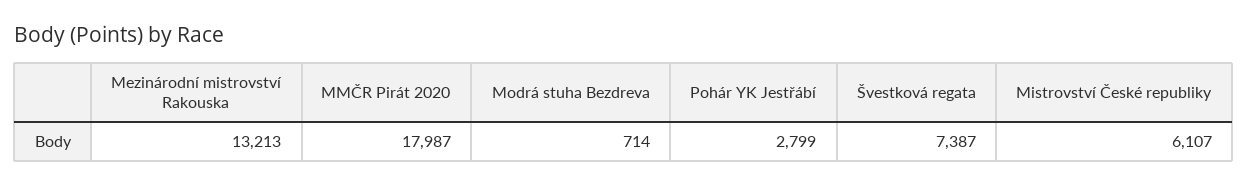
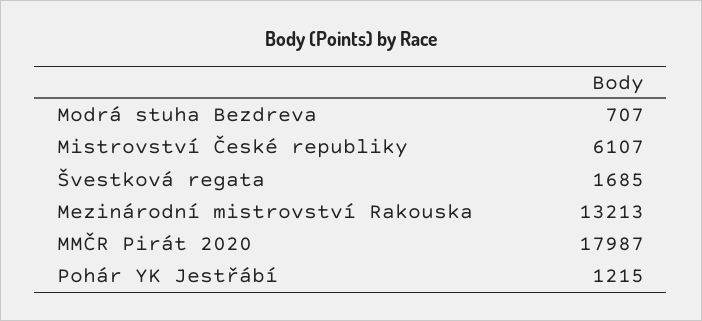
  {
    "Mezinárodní mistrovství Rakouska": 13213,
    "MMČR Pirát 2020": 17987,
-   "Modrá stuha Bezdreva": 714,
+   "Modrá stuha Bezdreva": 707,
-   "Pohár YK Jestřábí": 2799,
+   "Pohár YK Jestřábí": 1215,
-   "Švestková regata": 7387,
+   "Švestková regata": 1685,
    "Mistrovství České republiky": 6107
  }

